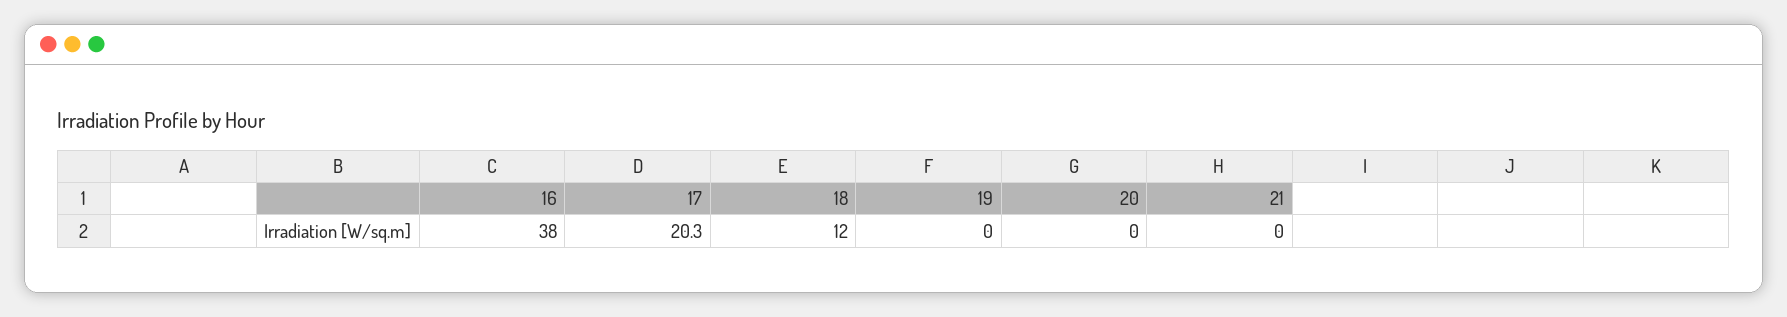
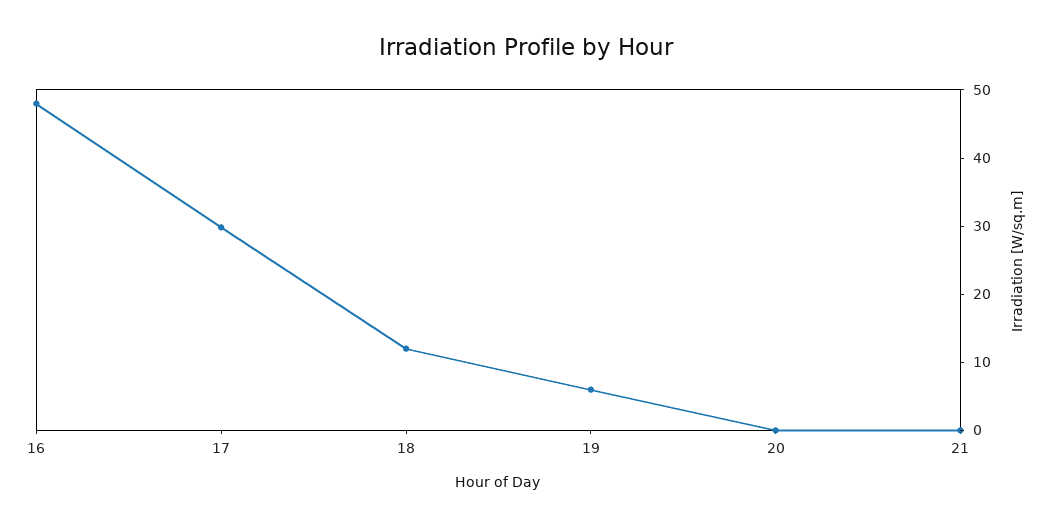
  {
-   "16": 38,
+   "16": 48,
-   "17": 20.3,
+   "17": 30,
    "18": 12,
-   "19": 0,
+   "19": 6,
    "20": 0,
    "21": 0
  }

